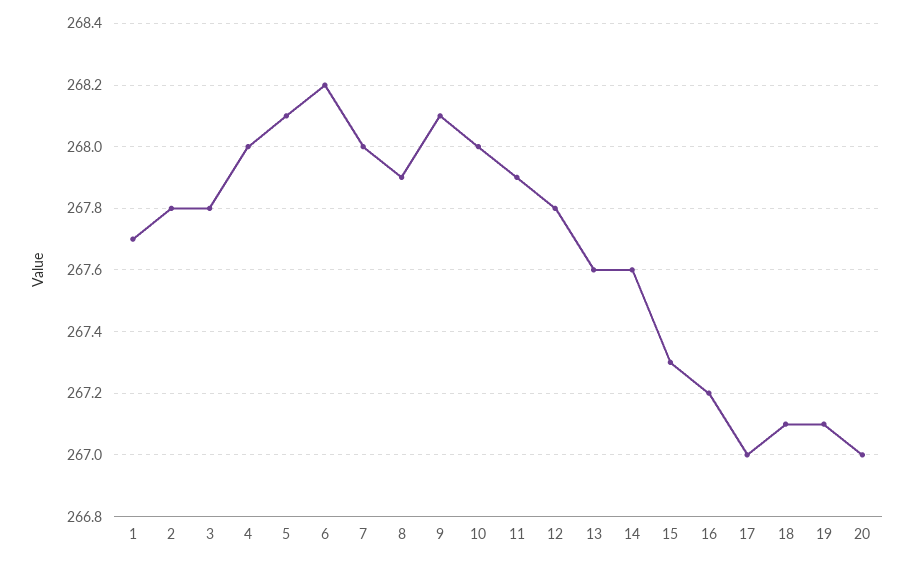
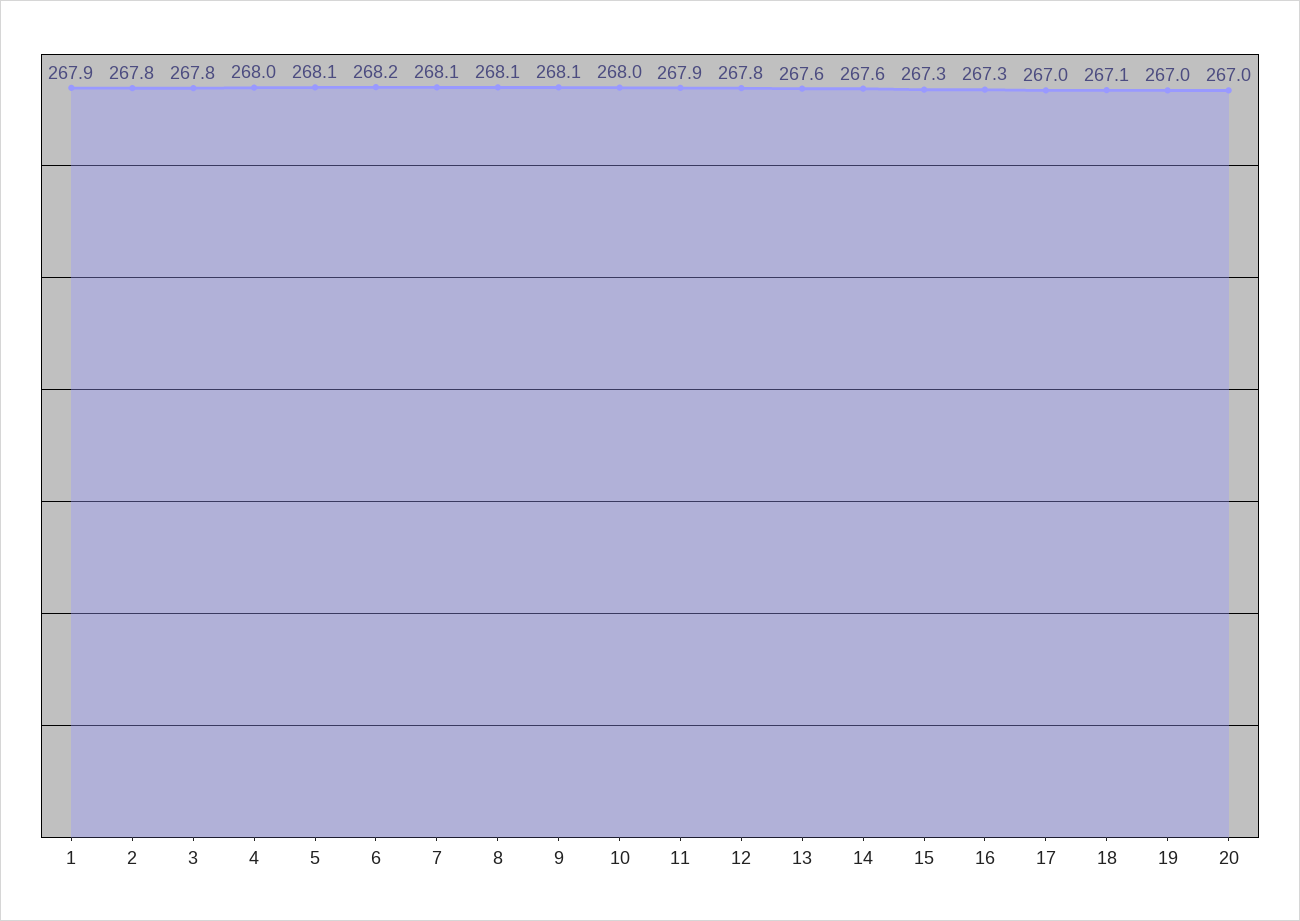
  {
-   "1": 267.7,
+   "1": 267.9,
    "2": 267.8,
    "3": 267.8,
    "4": 268,
    "5": 268.1,
    "6": 268.2,
-   "7": 268,
+   "7": 268.1,
-   "8": 267.9,
+   "8": 268.1,
    "9": 268.1,
    "10": 268,
    "11": 267.9,
    "12": 267.8,
    "13": 267.6,
    "14": 267.6,
    "15": 267.3,
-   "16": 267.2,
+   "16": 267.3,
    "17": 267,
    "18": 267.1,
-   "19": 267.1,
+   "19": 267,
    "20": 267
  }

